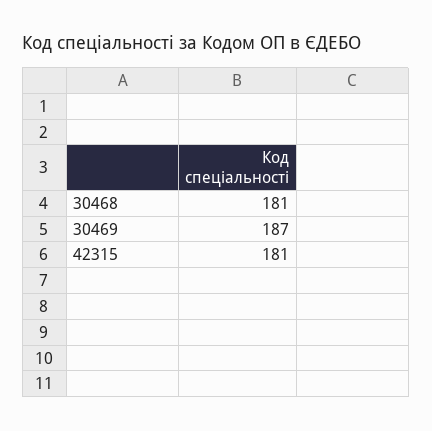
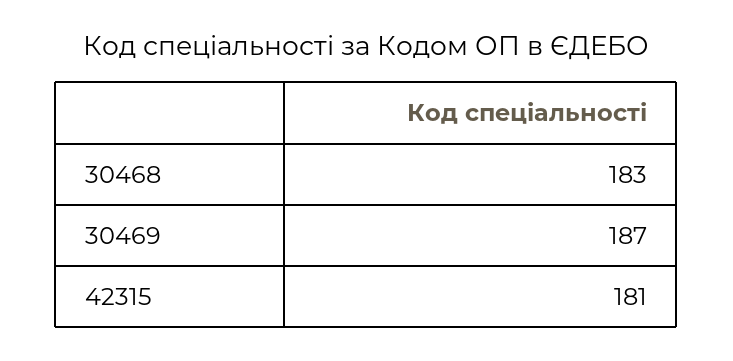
  {
-   "30468": 181,
+   "30468": 183,
    "30469": 187,
    "42315": 181
  }

